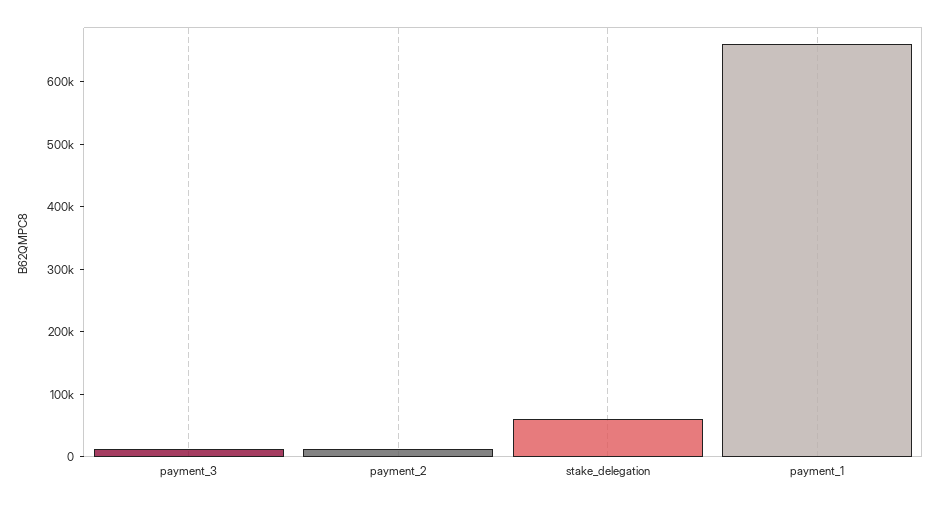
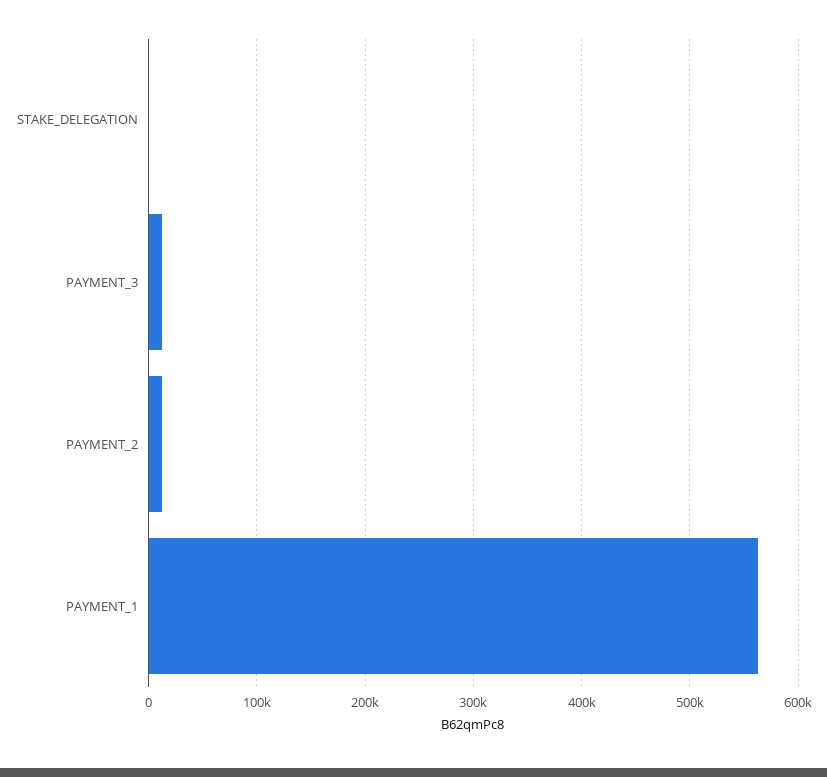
  {
    "payment_3": 10000,
    "payment_2": 10000,
-   "stake_delegation": 60000,
+   "stake_delegation": 0,
-   "payment_1": 660000
+   "payment_1": 560000
  }

